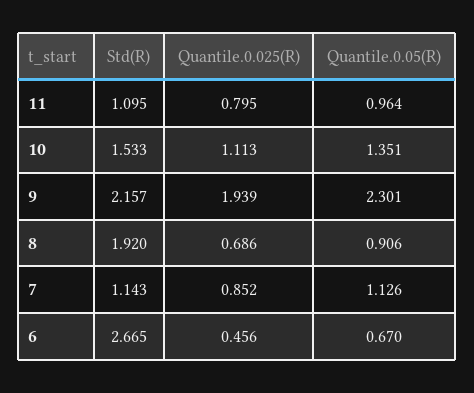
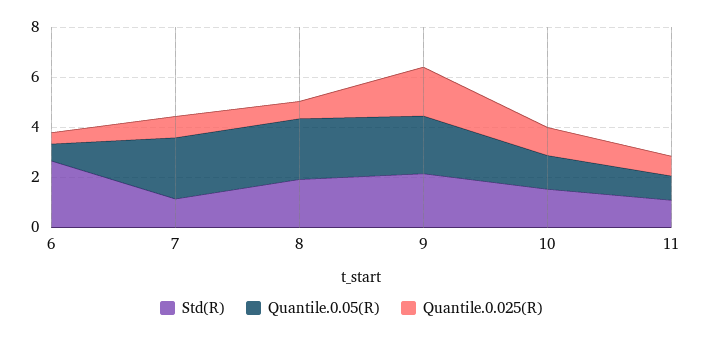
  {
    "Std(R)": {
      "11": 1.095,
      "10": 1.533,
      "9": 2.157,
      "8": 1.92,
      "7": 1.143,
      "6": 2.665
    },
    "Quantile.0.025(R)": {
      "11": 0.795,
      "10": 1.113,
      "9": 1.939,
      "8": 0.686,
      "7": 0.852,
      "6": 0.456
    },
    "Quantile.0.05(R)": {
      "11": 0.964,
      "10": 1.351,
      "9": 2.301,
-     "8": 0.906,
+     "8": 2.5,
-     "7": 1.126,
+     "7": 2.5,
      "6": 0.67
    }
  }

